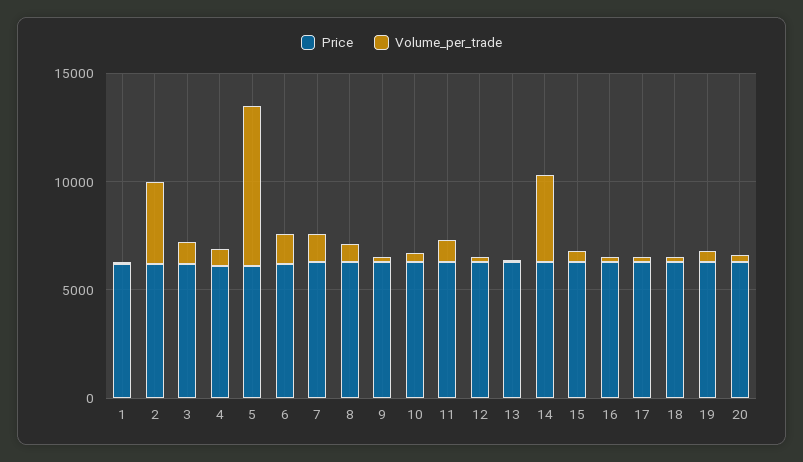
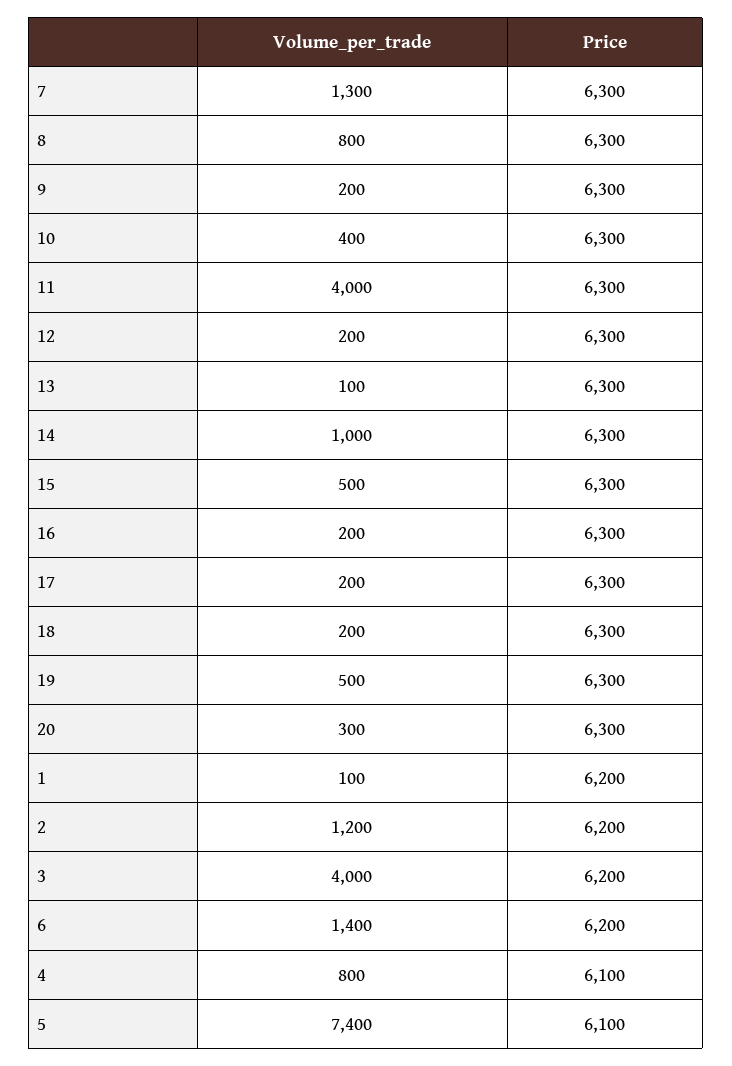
  {
    "Price": {
      "1": 6200,
      "2": 6200,
      "3": 6200,
      "4": 6100,
      "5": 6100,
      "6": 6200,
      "7": 6300,
      "8": 6300,
      "9": 6300,
      "10": 6300,
      "11": 6300,
      "12": 6300,
      "13": 6300,
      "14": 6300,
      "15": 6300,
      "16": 6300,
      "17": 6300,
      "18": 6300,
      "19": 6300,
      "20": 6300
    },
    "Volume_per_trade": {
      "1": 100,
-     "2": 4000,
+     "2": 1200,
-     "3": 1000,
+     "3": 4000,
      "4": 800,
      "5": 7400,
      "6": 1400,
      "7": 1300,
      "8": 800,
      "9": 200,
      "10": 400,
-     "11": 1000,
+     "11": 4000,
      "12": 200,
      "13": 100,
-     "14": 4000,
+     "14": 1000,
      "15": 500,
      "16": 200,
      "17": 200,
      "18": 200,
      "19": 500,
      "20": 300
    }
  }

